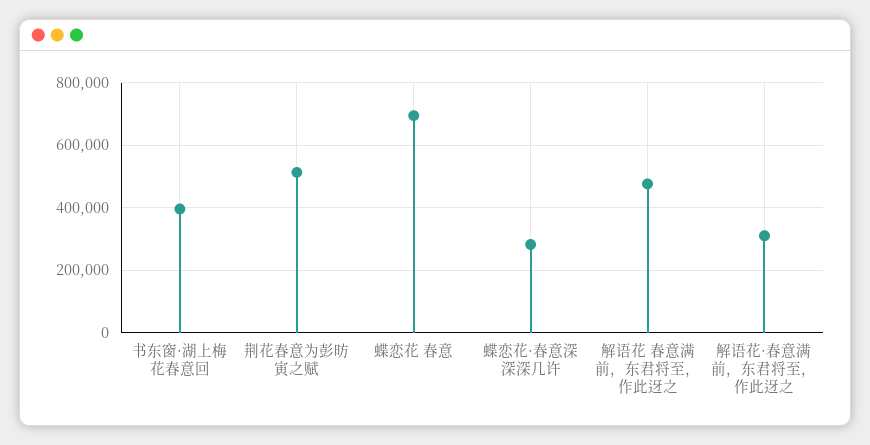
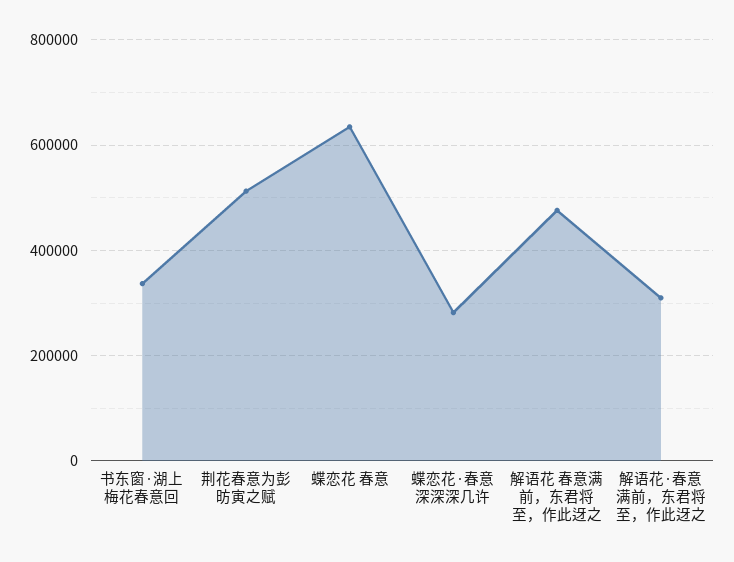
  {
-   "书东窗·湖上梅花春意回": 400000,
+   "书东窗·湖上梅花春意回": 340000,
    "荆花春意为彭昉寅之赋": 520000,
-   "蝶恋花 春意": 700000,
+   "蝶恋花 春意": 640000,
    "蝶恋花·春意深深深几许": 280000,
    "解语花 春意满前，东君将至，作此迓之": 480000,
    "解语花·春意满前，东君将至，作此迓之": 300000
  }

